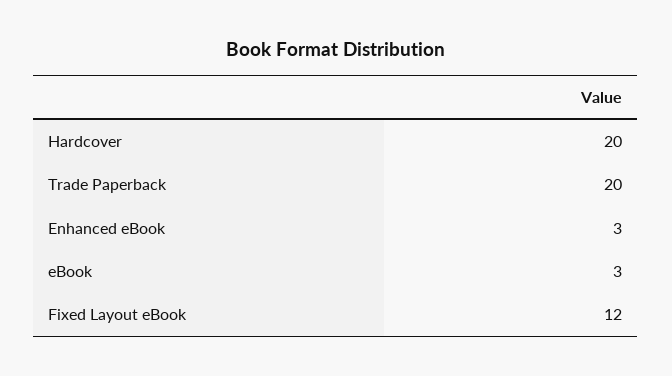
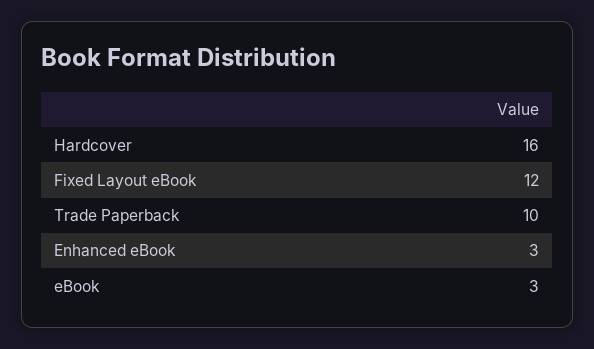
  {
-   "Hardcover": 20,
+   "Hardcover": 16,
-   "Trade Paperback": 20,
+   "Trade Paperback": 10,
    "Enhanced eBook": 3,
    "eBook": 3,
    "Fixed Layout eBook": 12
  }

